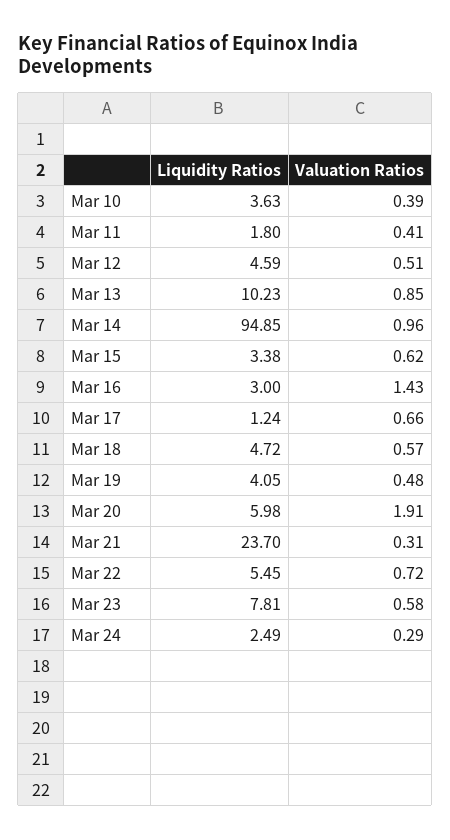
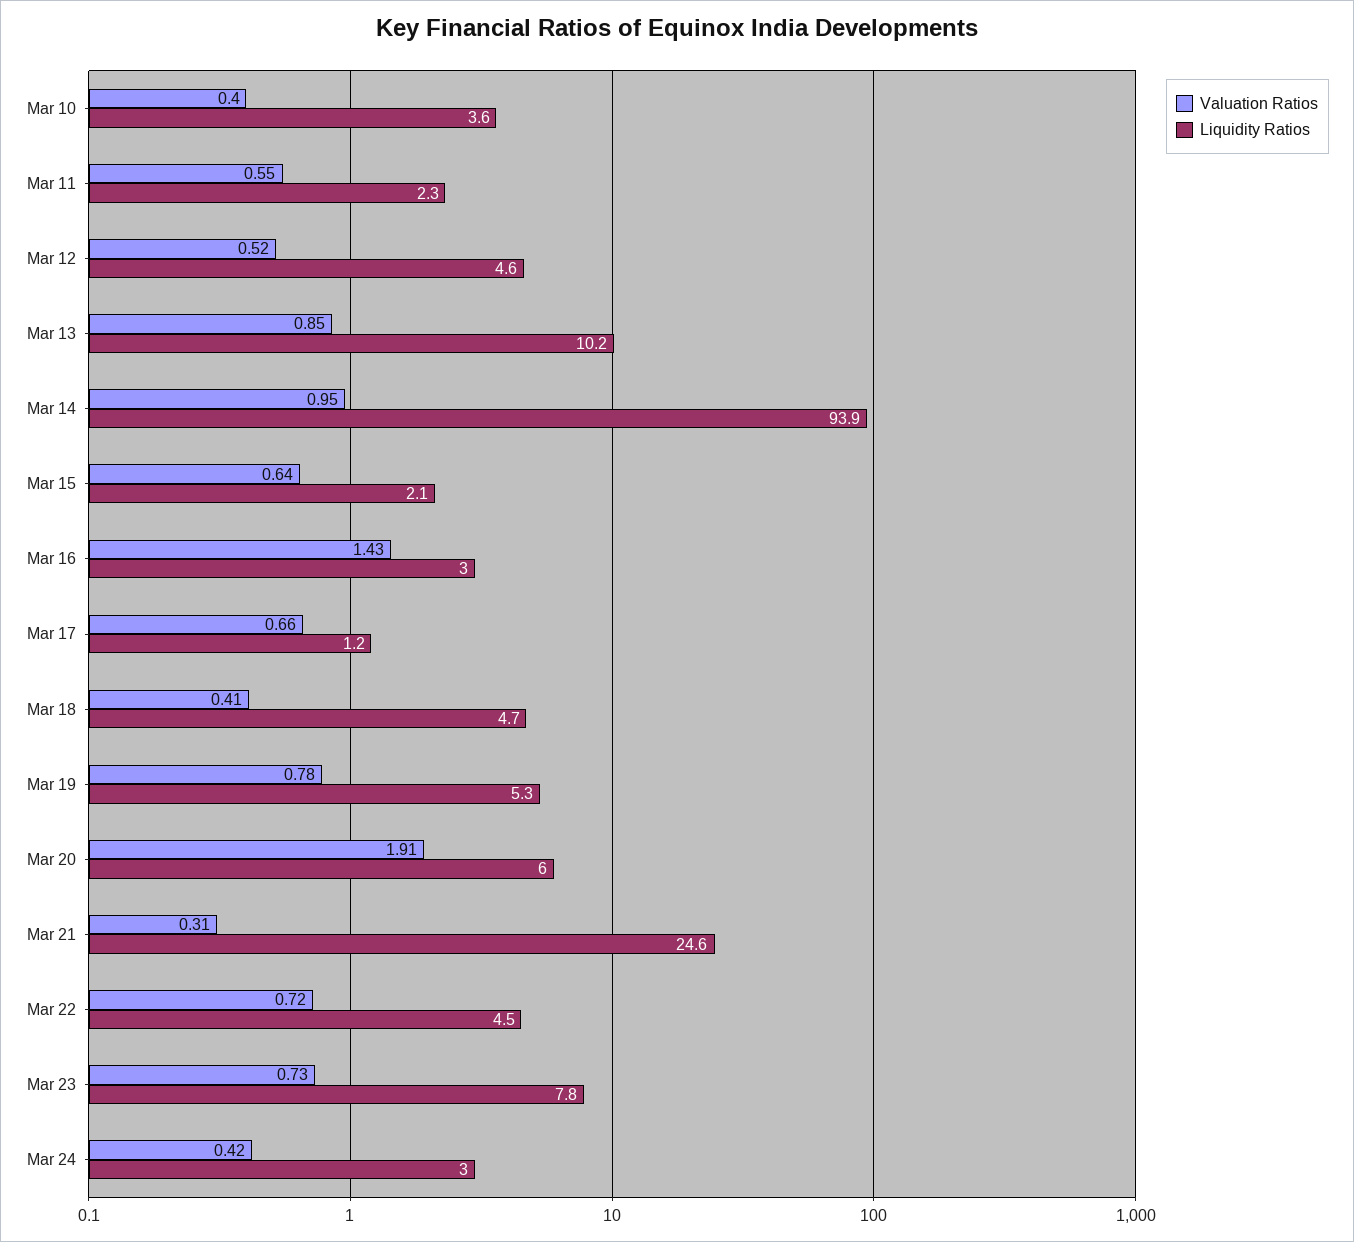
  {
    "Liquidity Ratios": {
      "Mar 10": 3.63,
-     "Mar 11": 1.8,
+     "Mar 11": 2.3,
      "Mar 12": 4.59,
      "Mar 13": 10.23,
-     "Mar 14": 94.85,
+     "Mar 14": 93.9,
-     "Mar 15": 3.38,
+     "Mar 15": 2.1,
      "Mar 16": 3,
      "Mar 17": 1.24,
      "Mar 18": 4.72,
-     "Mar 19": 4.05,
+     "Mar 19": 5.3,
      "Mar 20": 5.98,
-     "Mar 21": 23.7,
+     "Mar 21": 24.6,
-     "Mar 22": 5.45,
+     "Mar 22": 4.5,
      "Mar 23": 7.81,
-     "Mar 24": 2.49
+     "Mar 24": 3
    },
    "Valuation Ratios": {
-     "Mar 10": 0.39,
+     "Mar 10": 0.4,
-     "Mar 11": 0.41,
+     "Mar 11": 0.55,
-     "Mar 12": 0.51,
+     "Mar 12": 0.52,
      "Mar 13": 0.85,
-     "Mar 14": 0.96,
+     "Mar 14": 0.95,
-     "Mar 15": 0.62,
+     "Mar 15": 0.64,
      "Mar 16": 1.43,
      "Mar 17": 0.66,
-     "Mar 18": 0.57,
+     "Mar 18": 0.41,
-     "Mar 19": 0.48,
+     "Mar 19": 0.78,
      "Mar 20": 1.91,
      "Mar 21": 0.31,
      "Mar 22": 0.72,
-     "Mar 23": 0.58,
+     "Mar 23": 0.73,
-     "Mar 24": 0.29
+     "Mar 24": 0.42
    }
  }

